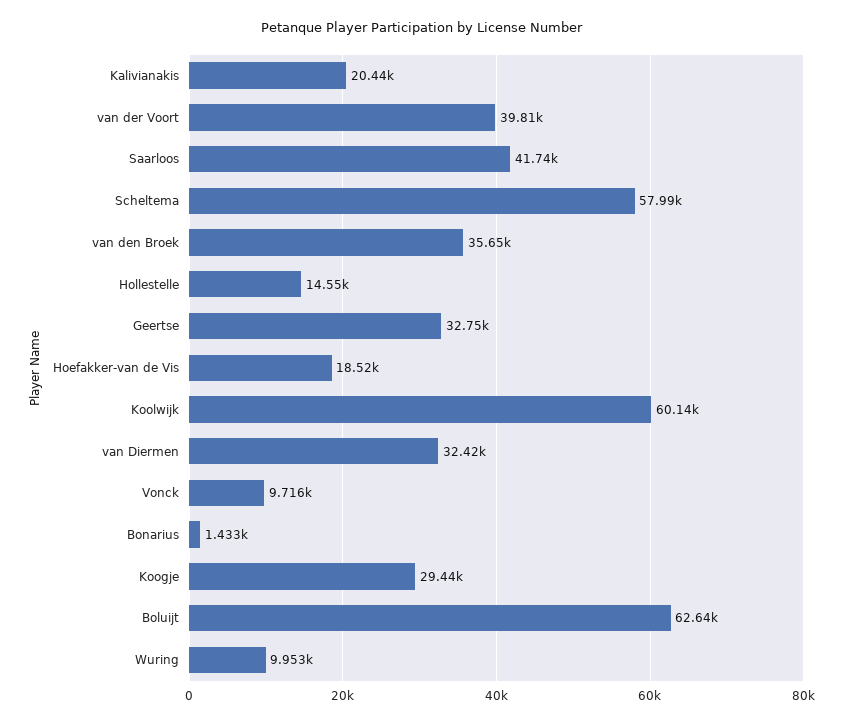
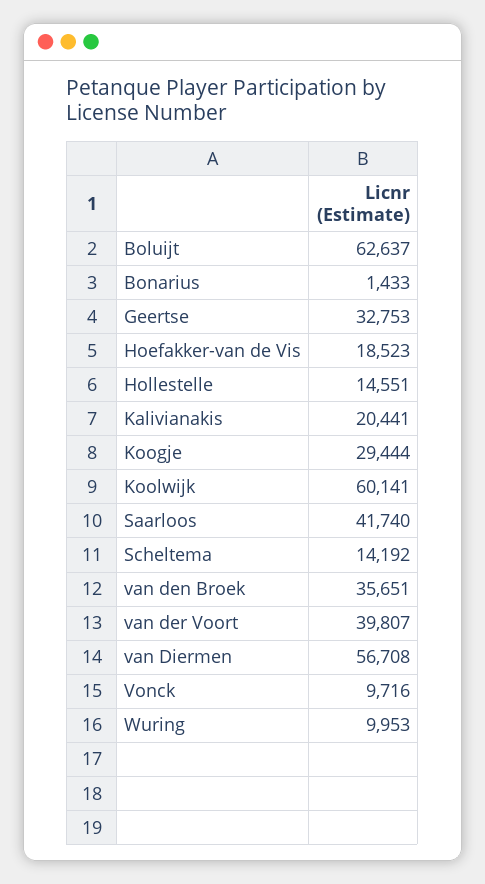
  {
    "Kalivianakis": 20441,
    "van der Voort": 39807,
    "Saarloos": 41740,
-   "Scheltema": 57990,
+   "Scheltema": 14192,
    "van den Broek": 35651,
    "Hollestelle": 14551,
    "Geertse": 32753,
    "Hoefakker-van de Vis": 18523,
    "Koolwijk": 60141,
-   "van Diermen": 32420,
+   "van Diermen": 56708,
    "Vonck": 9716,
    "Bonarius": 1433,
    "Koogje": 29444,
    "Boluijt": 62637,
    "Wuring": 9953
  }

